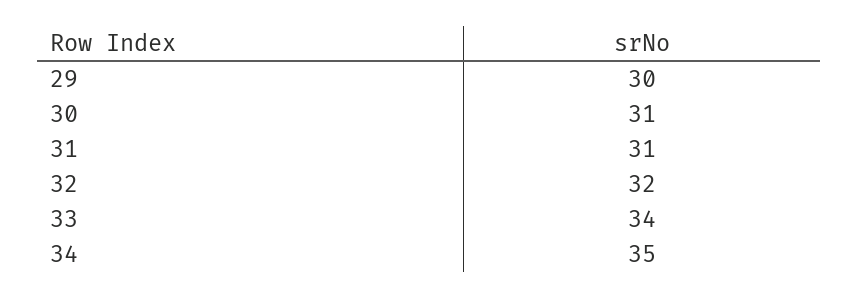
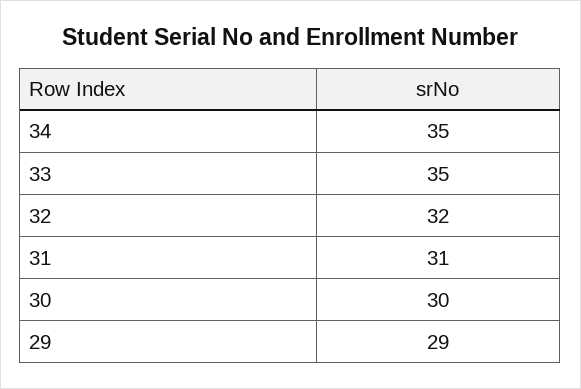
  {
-   "29": 30,
+   "29": 29,
-   "30": 31,
+   "30": 30,
    "31": 31,
    "32": 32,
-   "33": 34,
+   "33": 35,
    "34": 35
  }

